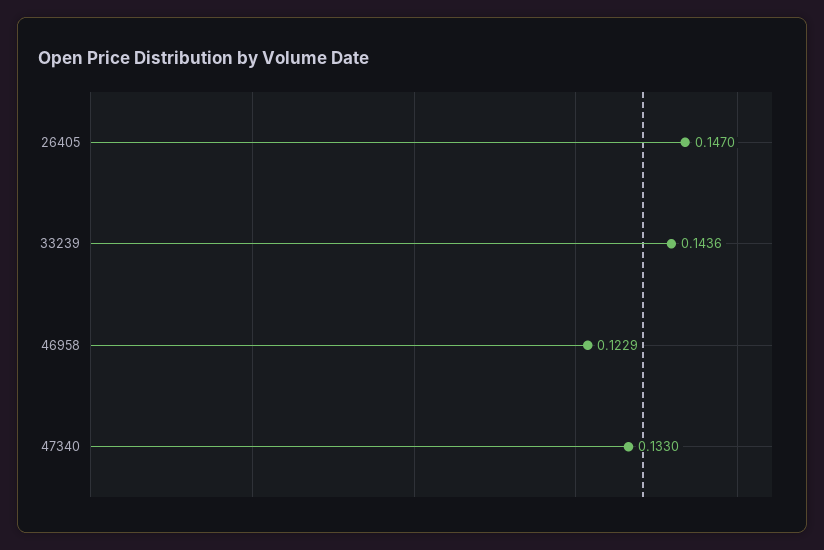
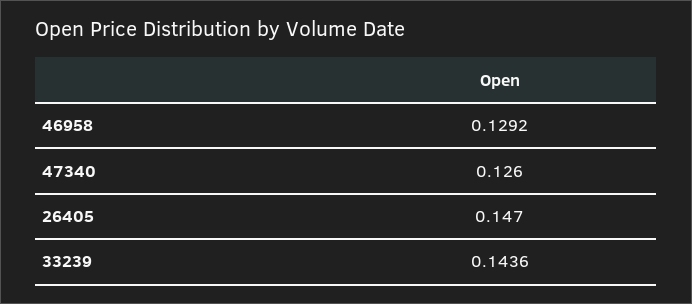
  {
    "26405": 0.147,
    "33239": 0.1436,
-   "46958": 0.1229,
+   "46958": 0.1292,
-   "47340": 0.133
+   "47340": 0.126
  }

